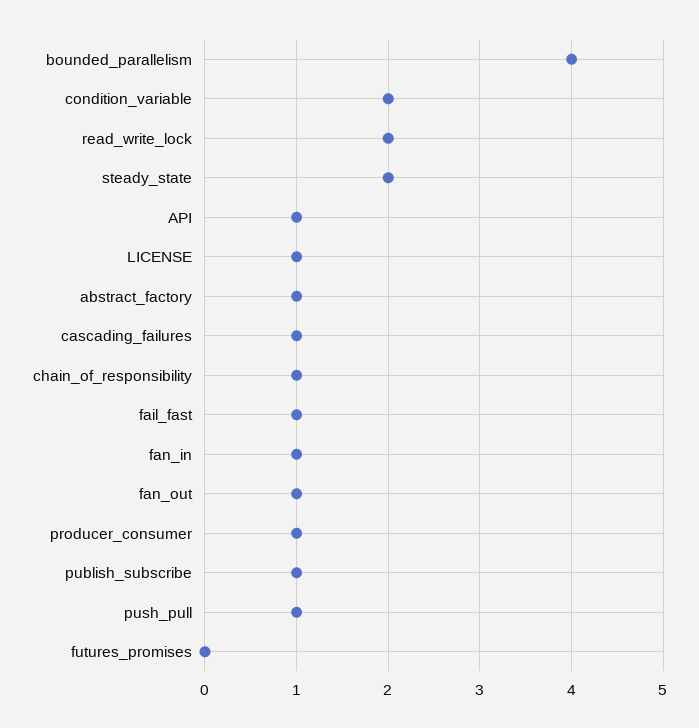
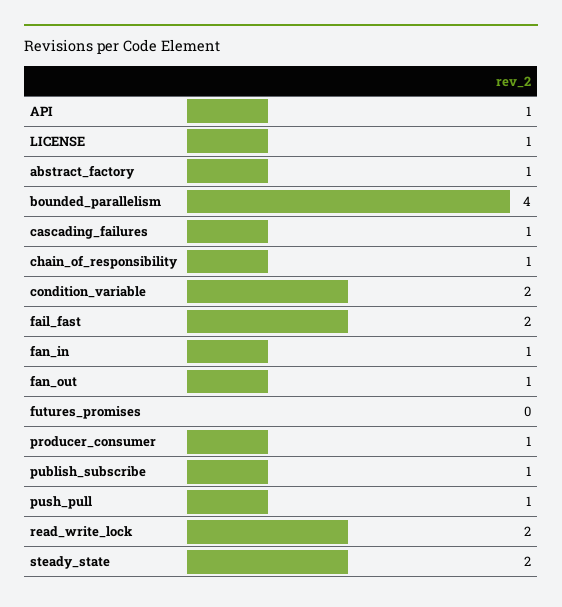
  {
    "bounded_parallelism": 4,
    "condition_variable": 2,
    "read_write_lock": 2,
    "steady_state": 2,
    "API": 1,
    "LICENSE": 1,
    "abstract_factory": 1,
    "cascading_failures": 1,
    "chain_of_responsibility": 1,
-   "fail_fast": 1,
+   "fail_fast": 2,
    "fan_in": 1,
    "fan_out": 1,
    "producer_consumer": 1,
    "publish_subscribe": 1,
    "push_pull": 1,
    "futures_promises": 0
  }

